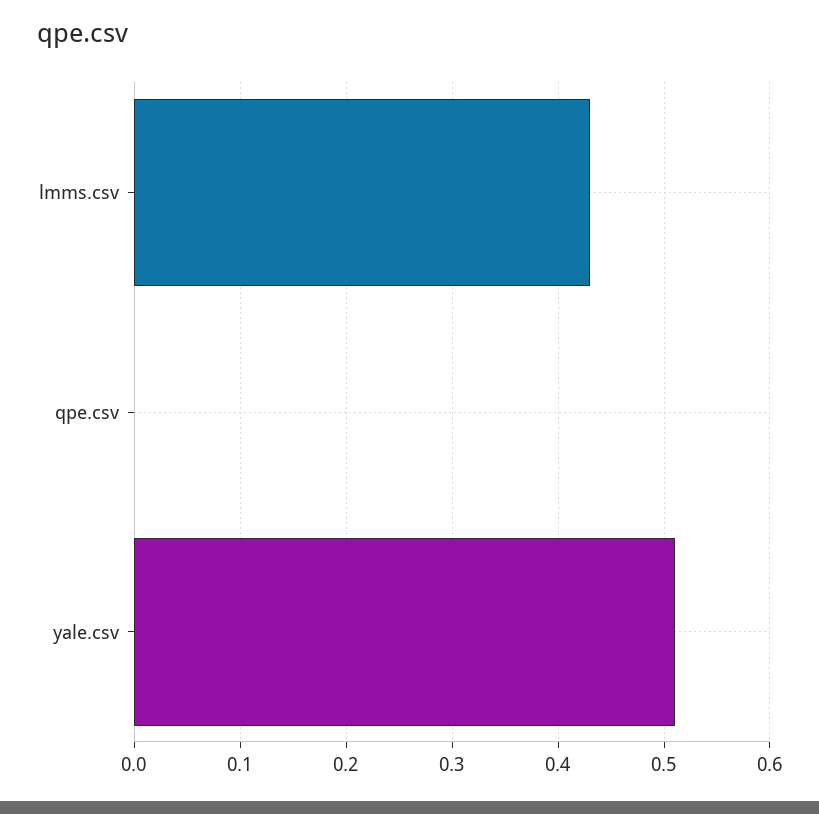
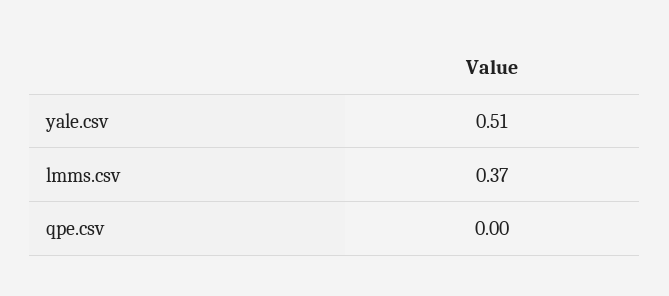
  {
-   "lmms.csv": 0.43,
+   "lmms.csv": 0.37,
    "qpe.csv": 0,
    "yale.csv": 0.51
  }

